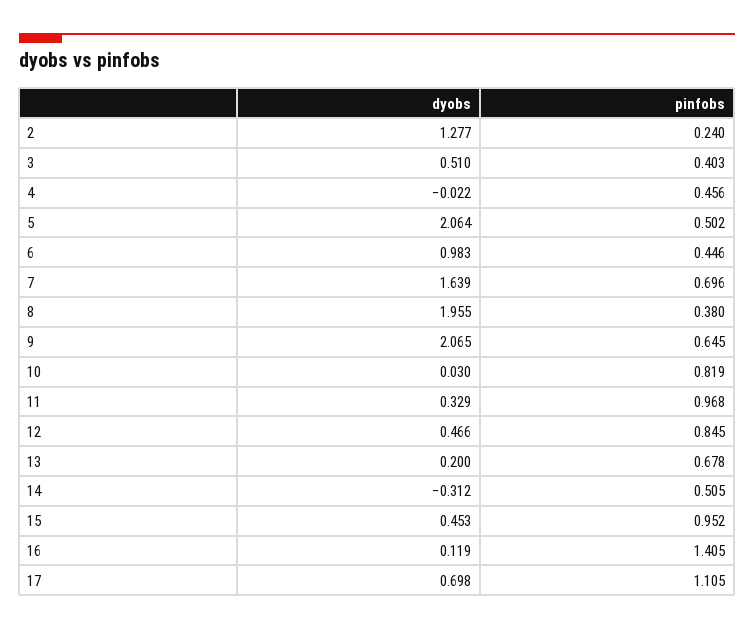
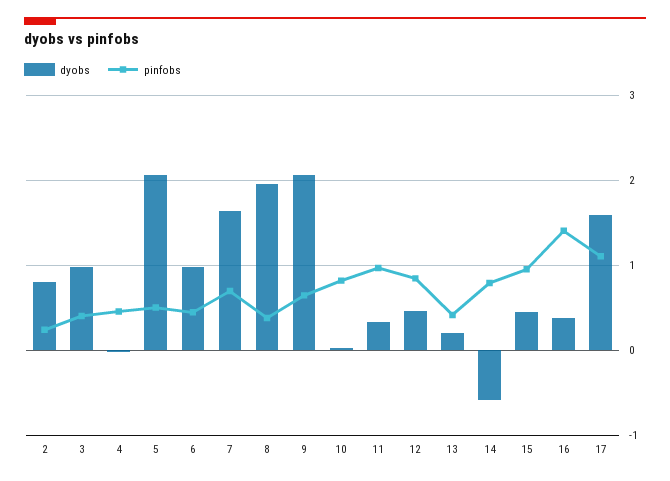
  {
    "dyobs": {
-     "2": 1.277,
+     "2": 0.8,
-     "3": 0.51,
+     "3": 1,
      "4": -0.022,
      "5": 2.064,
      "6": 0.983,
      "7": 1.639,
      "8": 1.955,
      "9": 2.065,
      "10": 0.03,
      "11": 0.329,
      "12": 0.466,
      "13": 0.2,
-     "14": -0.312,
+     "14": -0.6,
      "15": 0.453,
-     "16": 0.119,
+     "16": 0.4,
-     "17": 0.698
+     "17": 1.6
    },
    "pinfobs": {
      "2": 0.24,
      "3": 0.403,
      "4": 0.456,
      "5": 0.502,
      "6": 0.446,
      "7": 0.696,
      "8": 0.38,
      "9": 0.645,
      "10": 0.819,
      "11": 0.968,
      "12": 0.845,
-     "13": 0.678,
+     "13": 0.4,
-     "14": 0.505,
+     "14": 0.8,
      "15": 0.952,
      "16": 1.405,
      "17": 1.105
    }
  }

